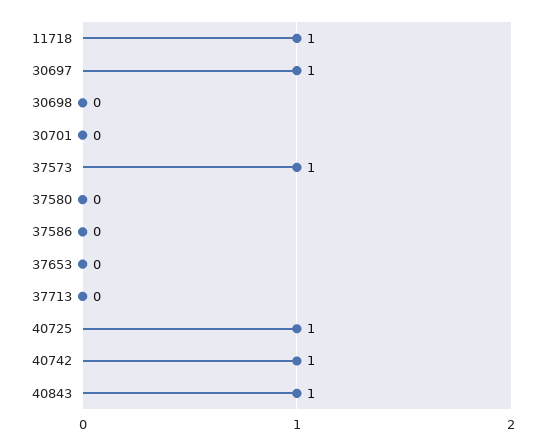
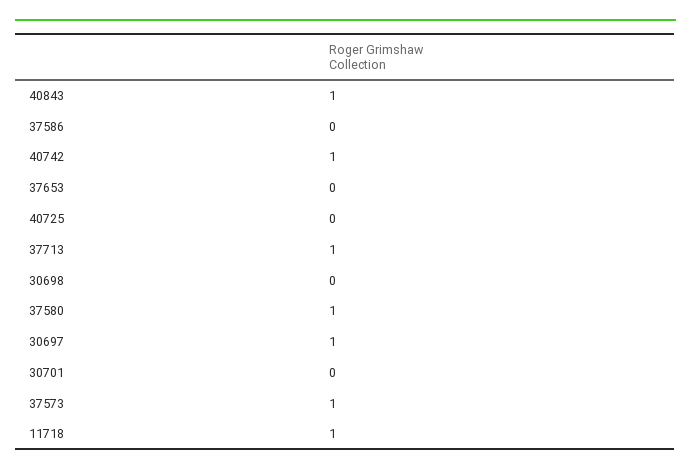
  {
    "11718": 1,
    "30697": 1,
    "30698": 0,
    "30701": 0,
    "37573": 1,
-   "37580": 0,
+   "37580": 1,
    "37586": 0,
    "37653": 0,
-   "37713": 0,
+   "37713": 1,
-   "40725": 1,
+   "40725": 0,
    "40742": 1,
    "40843": 1
  }

